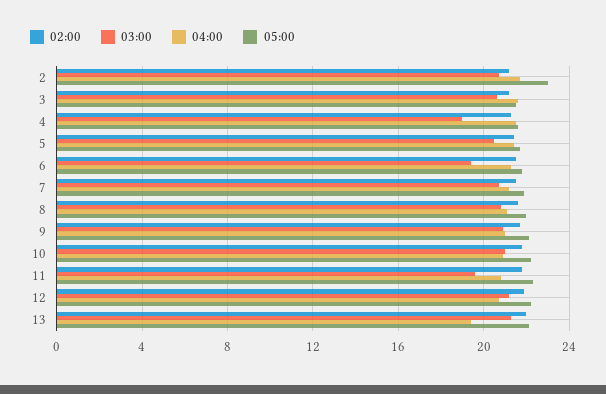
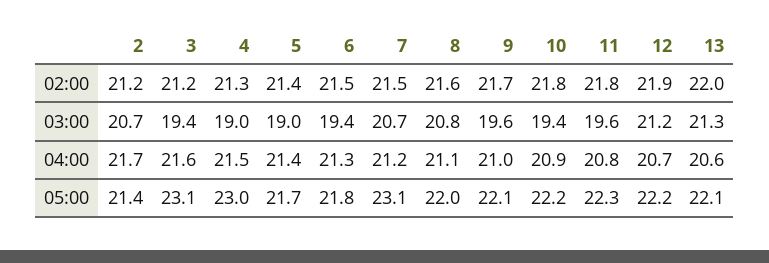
  {
    "02:00": {
      "2": 21.2,
      "3": 21.2,
      "4": 21.3,
      "5": 21.4,
      "6": 21.5,
      "7": 21.5,
      "8": 21.6,
      "9": 21.7,
      "10": 21.8,
      "11": 21.8,
      "12": 21.9,
      "13": 22
    },
    "03:00": {
      "2": 20.7,
-     "3": 20.5,
+     "3": 19.4,
      "4": 19,
-     "5": 20.5,
+     "5": 19,
      "6": 19.4,
      "7": 20.7,
      "8": 20.8,
-     "9": 21,
+     "9": 19.6,
-     "10": 21,
+     "10": 19.4,
      "11": 19.6,
      "12": 21.2,
      "13": 21.3
    },
    "04:00": {
      "2": 21.7,
      "3": 21.6,
      "4": 21.5,
      "5": 21.4,
      "6": 21.3,
      "7": 21.2,
      "8": 21.1,
      "9": 21,
      "10": 20.9,
      "11": 20.8,
      "12": 20.7,
-     "13": 19.5
+     "13": 20.6
    },
    "05:00": {
-     "2": 23,
+     "2": 21.4,
-     "3": 21.5,
+     "3": 23.1,
-     "4": 21.5,
+     "4": 23,
      "5": 21.7,
      "6": 21.8,
-     "7": 22,
+     "7": 23.1,
      "8": 22,
      "9": 22.1,
      "10": 22.2,
      "11": 22.3,
      "12": 22.2,
      "13": 22.1
    }
  }

